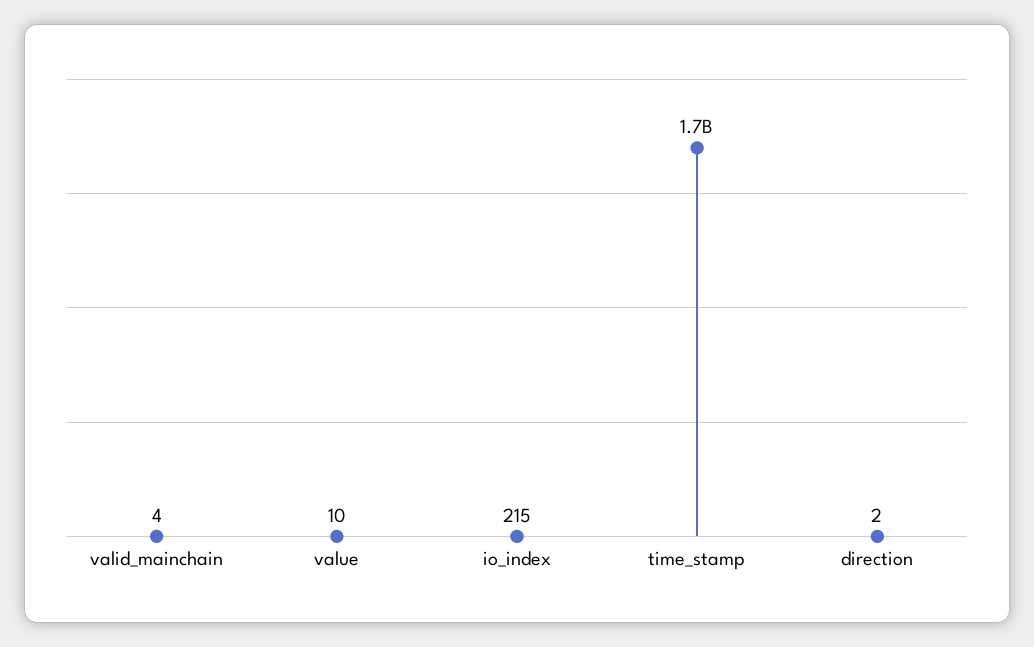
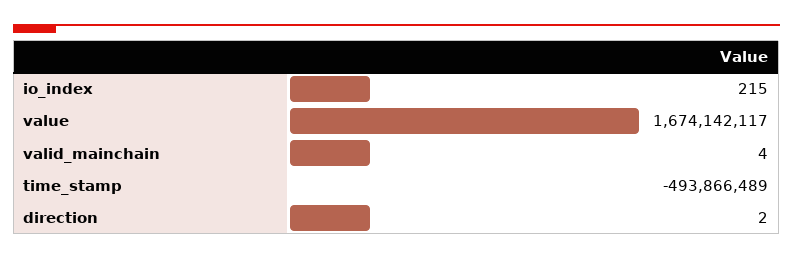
  {
    "valid_mainchain": 4,
-   "value": 10,
+   "value": 1674142117,
    "io_index": 215,
-   "time_stamp": 1700000000,
+   "time_stamp": -493866489,
    "direction": 2
  }

